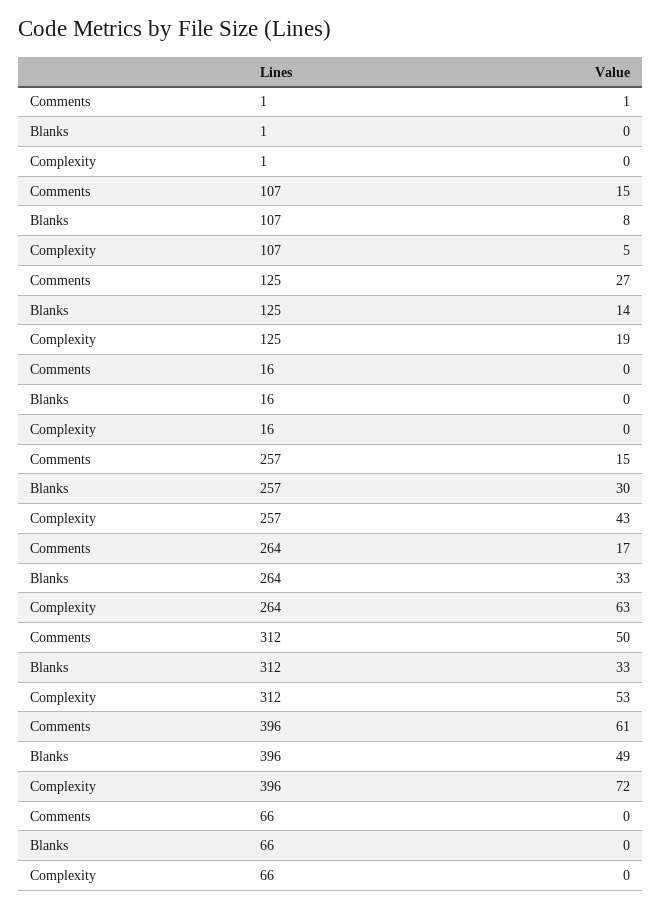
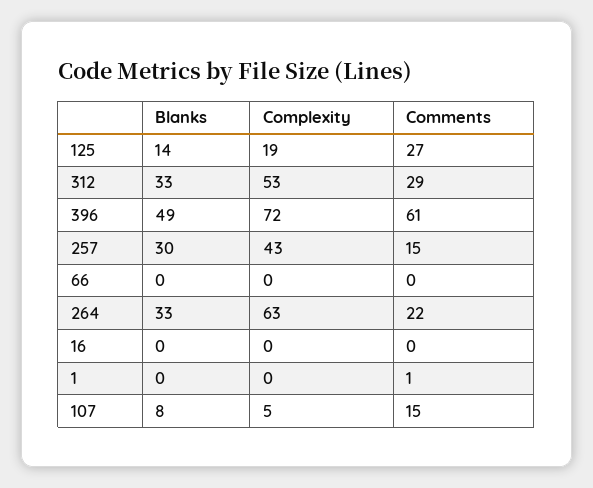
  {
    "Comments": {
      "1": 1,
      "107": 15,
      "125": 27,
      "16": 0,
      "257": 15,
-     "264": 17,
+     "264": 22,
-     "312": 50,
+     "312": 29,
      "396": 61,
      "66": 0
    },
    "Blanks": {
      "1": 0,
      "107": 8,
      "125": 14,
      "16": 0,
      "257": 30,
      "264": 33,
      "312": 33,
      "396": 49,
      "66": 0
    },
    "Complexity": {
      "1": 0,
      "107": 5,
      "125": 19,
      "16": 0,
      "257": 43,
      "264": 63,
      "312": 53,
      "396": 72,
      "66": 0
    }
  }

